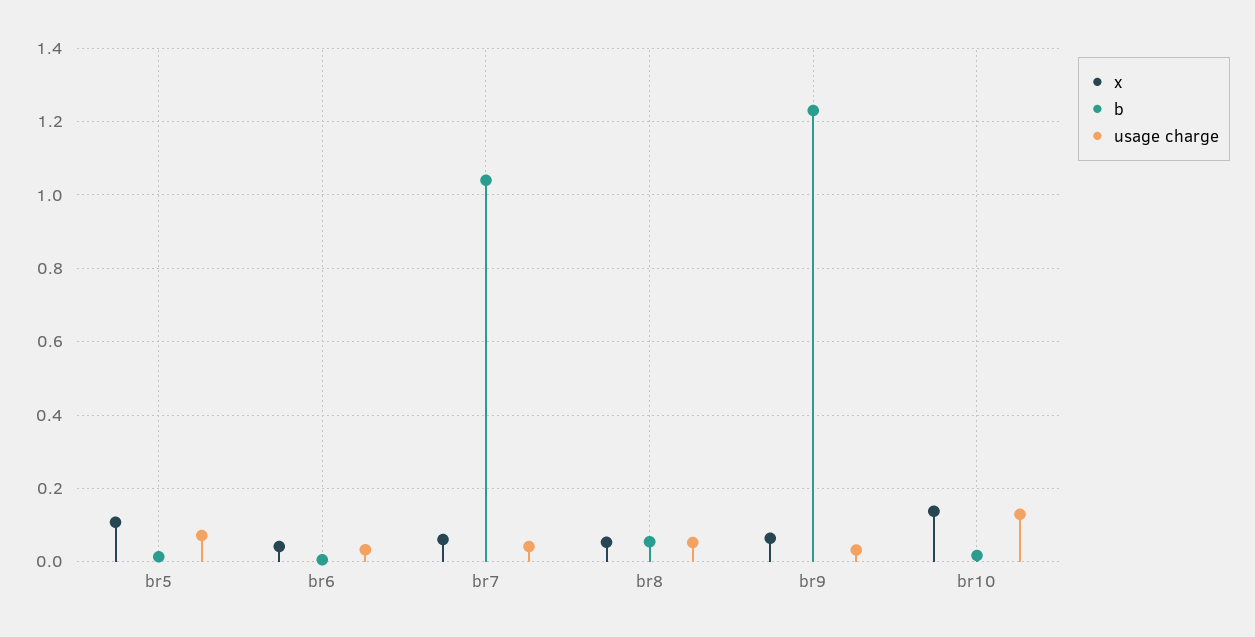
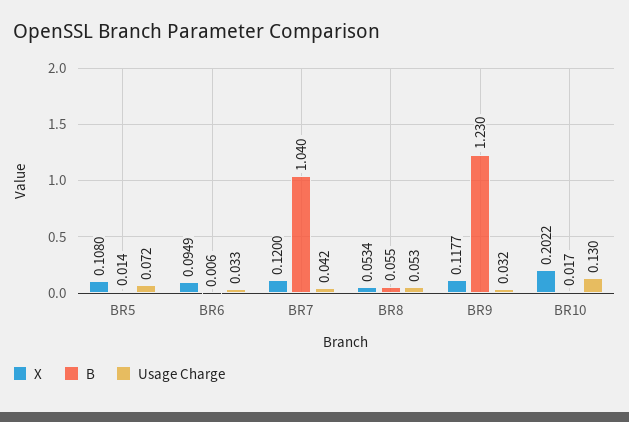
  {
    "x": {
      "br5": 0.108,
-     "br6": 0.04,
+     "br6": 0.0949,
-     "br7": 0.06,
+     "br7": 0.12,
      "br8": 0.0534,
-     "br9": 0.06,
+     "br9": 0.1177,
-     "br10": 0.14
+     "br10": 0.2022
    },
    "b": {
      "br5": 0.014,
      "br6": 0.006,
      "br7": 1.04,
      "br8": 0.055,
      "br9": 1.23,
      "br10": 0.017
    },
    "usage charge": {
      "br5": 0.072,
      "br6": 0.033,
      "br7": 0.042,
      "br8": 0.053,
      "br9": 0.032,
      "br10": 0.13
    }
  }

